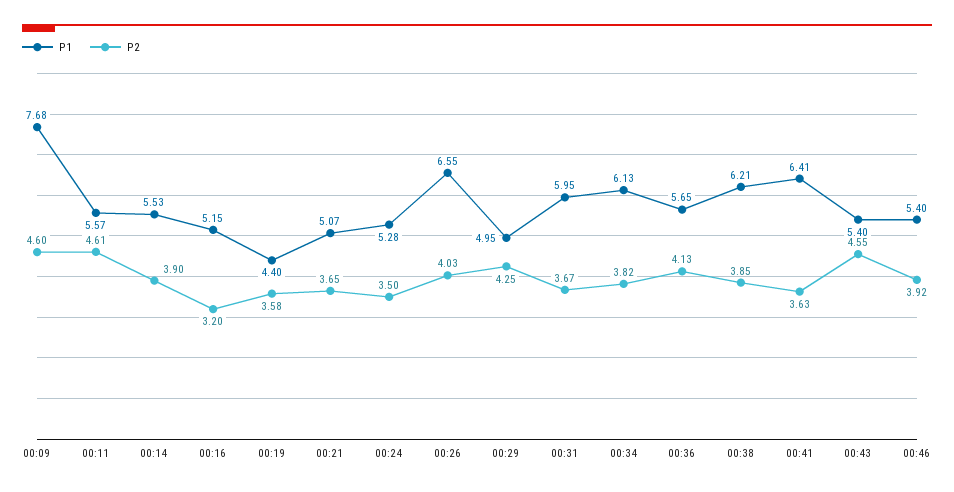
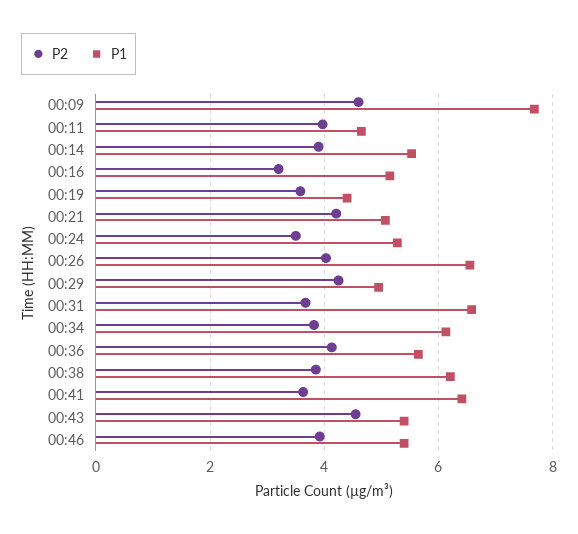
  {
    "P1": {
      "00:09": 7.68,
-     "00:11": 5.57,
+     "00:11": 4.6,
      "00:14": 5.53,
      "00:16": 5.15,
      "00:19": 4.4,
      "00:21": 5.07,
      "00:24": 5.28,
      "00:26": 6.55,
      "00:29": 4.95,
-     "00:31": 5.95,
+     "00:31": 6.6,
      "00:34": 6.13,
      "00:36": 5.65,
      "00:38": 6.21,
      "00:41": 6.41,
      "00:43": 5.4,
      "00:46": 5.4
    },
    "P2": {
      "00:09": 4.6,
-     "00:11": 4.61,
+     "00:11": 4,
      "00:14": 3.9,
      "00:16": 3.2,
      "00:19": 3.58,
-     "00:21": 3.65,
+     "00:21": 4.2,
      "00:24": 3.5,
      "00:26": 4.03,
      "00:29": 4.25,
      "00:31": 3.67,
      "00:34": 3.82,
      "00:36": 4.13,
      "00:38": 3.85,
      "00:41": 3.63,
      "00:43": 4.55,
      "00:46": 3.92
    }
  }

